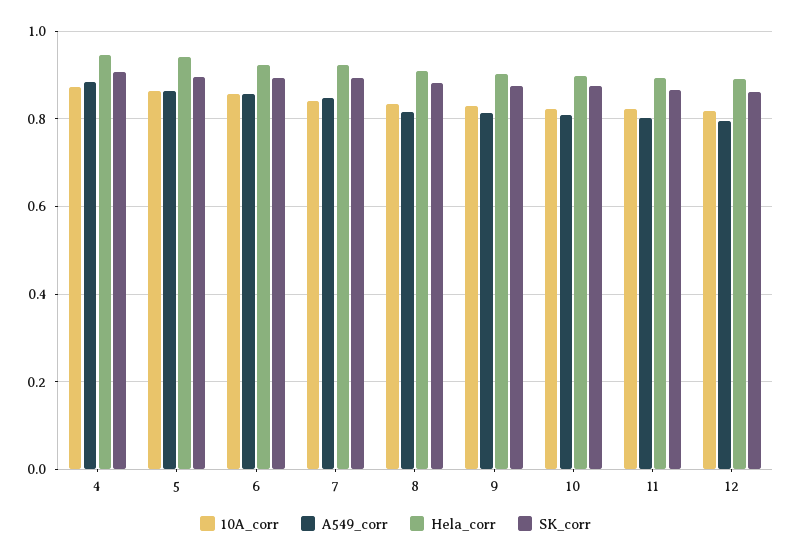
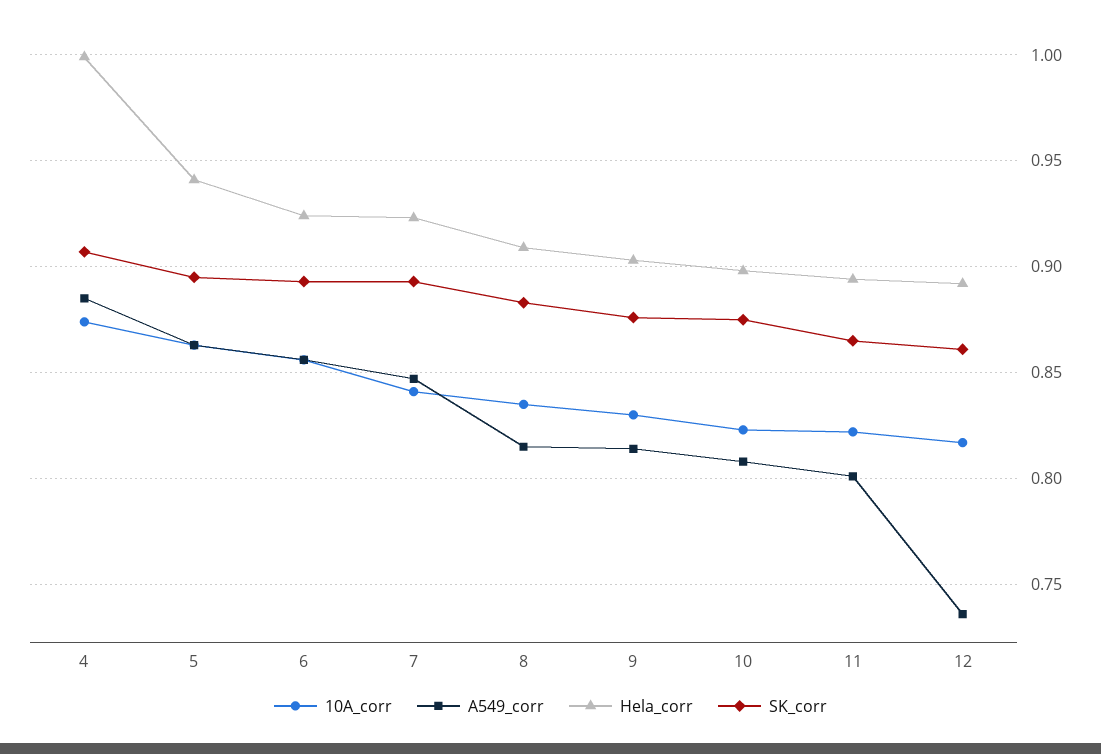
  {
    "10A_corr": {
      "4": 0.875,
      "5": 0.865,
      "6": 0.855,
      "7": 0.84,
      "8": 0.835,
      "9": 0.83,
      "10": 0.825,
      "11": 0.82,
      "12": 0.815
    },
    "A549_corr": {
      "4": 0.885,
      "5": 0.865,
      "6": 0.855,
      "7": 0.845,
      "8": 0.815,
      "9": 0.815,
      "10": 0.81,
      "11": 0.8,
-     "12": 0.8
+     "12": 0.735
    },
    "Hela_corr": {
-     "4": 0.94,
+     "4": 1,
      "5": 0.94,
      "6": 0.925,
      "7": 0.925,
      "8": 0.91,
      "9": 0.905,
      "10": 0.9,
      "11": 0.895,
      "12": 0.89
    },
    "SK_corr": {
      "4": 0.905,
      "5": 0.895,
      "6": 0.895,
      "7": 0.895,
      "8": 0.885,
      "9": 0.875,
      "10": 0.875,
      "11": 0.865,
      "12": 0.86
    }
  }

